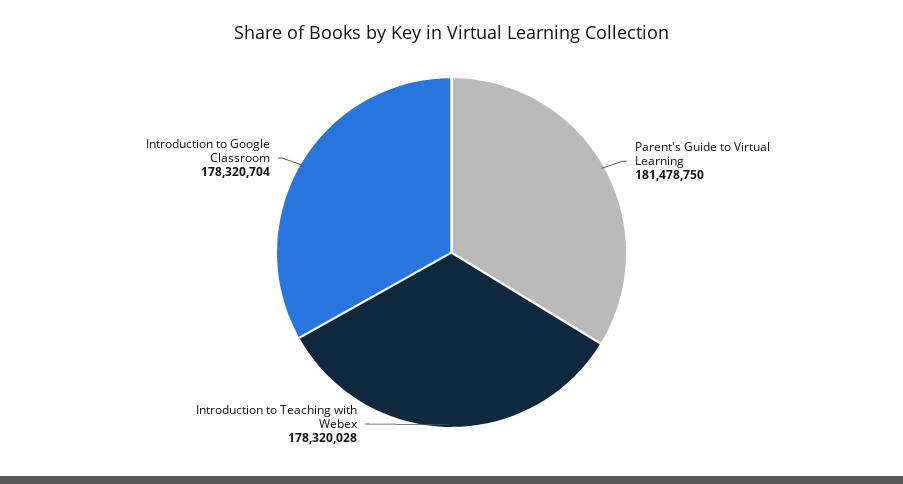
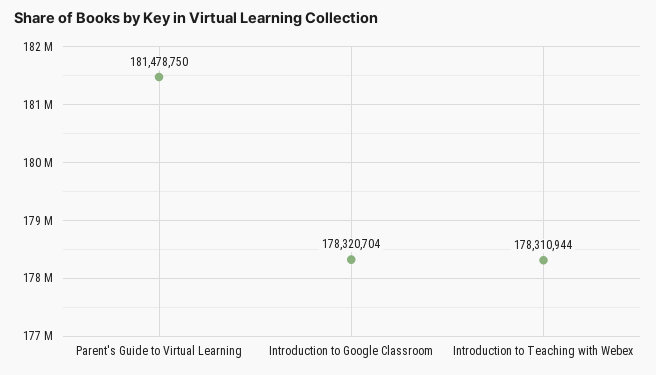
  {
    "Parent's Guide to Virtual Learning": 181478750,
-   "Introduction to Teaching with Webex": 178320028,
+   "Introduction to Teaching with Webex": 178310944,
    "Introduction to Google Classroom": 178320704
  }

